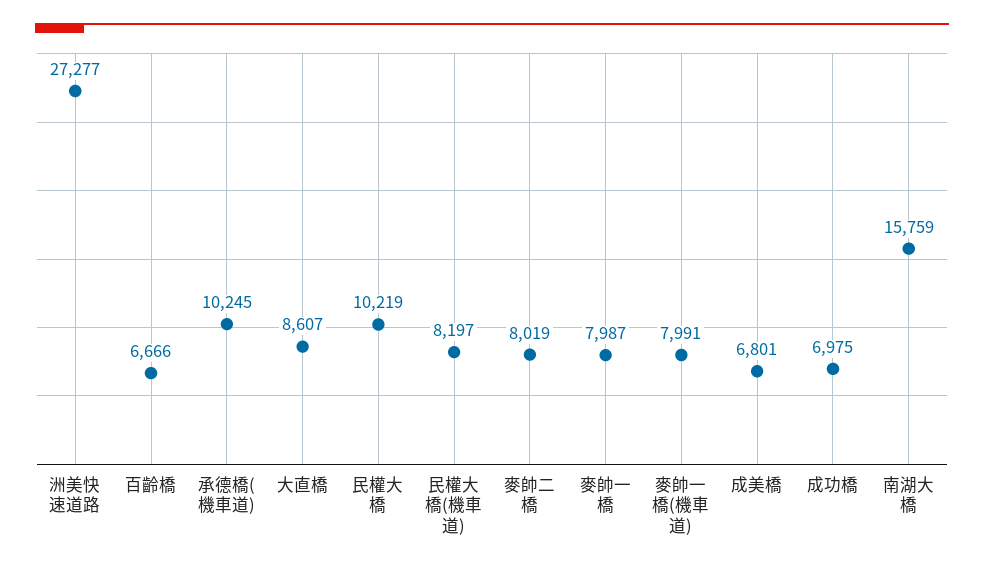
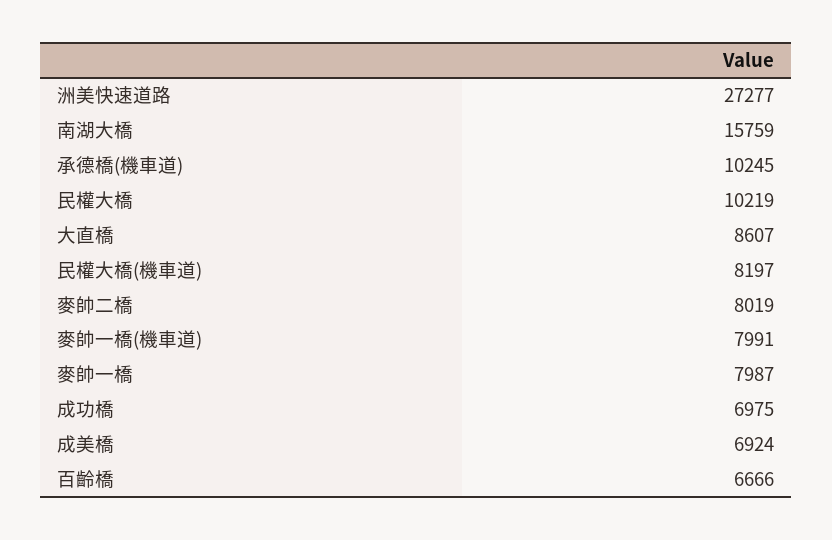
  {
    "洲美快速道路": 27277,
    "百齡橋": 6666,
    "承德橋(機車道)": 10245,
    "大直橋": 8607,
    "民權大橋": 10219,
    "民權大橋(機車道)": 8197,
    "麥帥二橋": 8019,
    "麥帥一橋": 7987,
    "麥帥一橋(機車道)": 7991,
-   "成美橋": 6801,
+   "成美橋": 6924,
    "成功橋": 6975,
    "南湖大橋": 15759
  }

